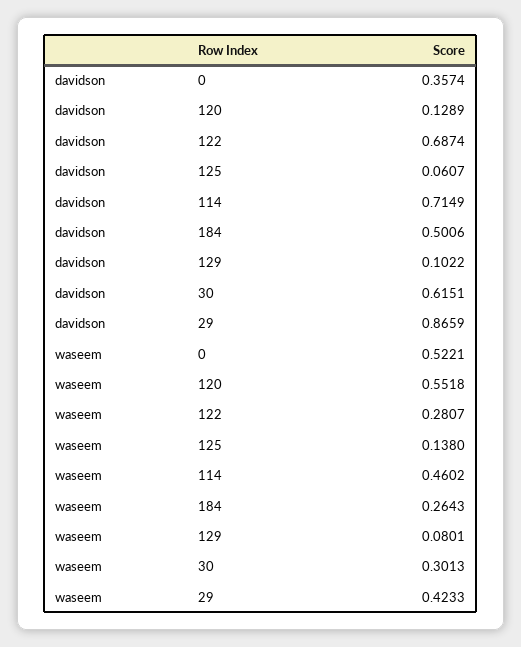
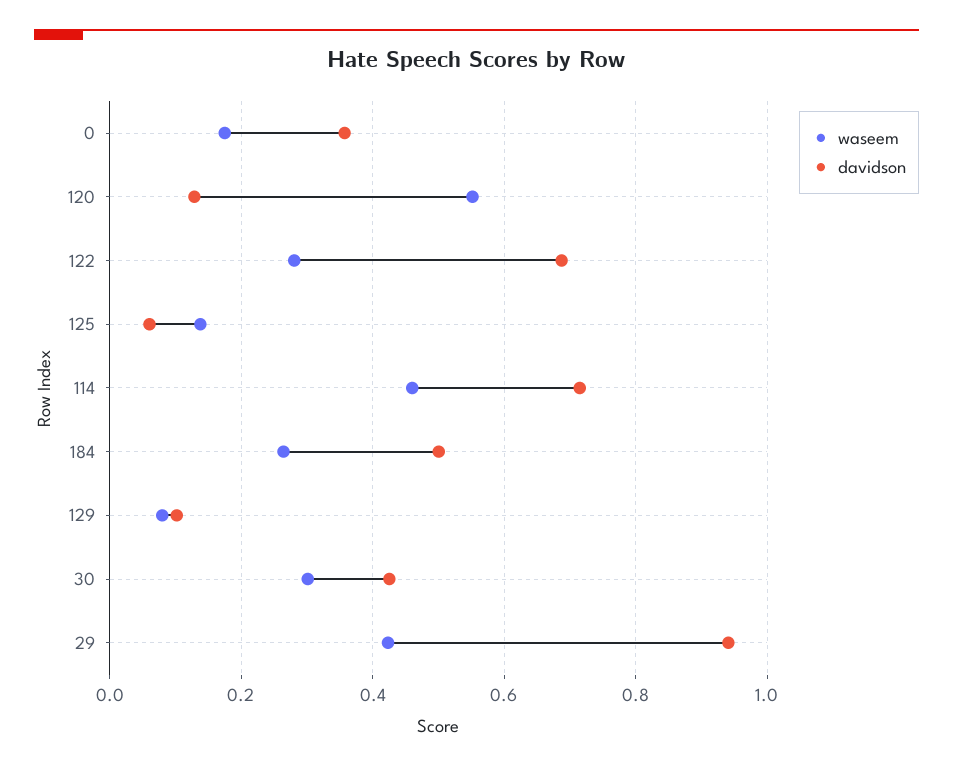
  {
    "davidson": {
      "0": 0.3574,
      "120": 0.1289,
      "122": 0.6874,
      "125": 0.0607,
      "114": 0.7149,
      "184": 0.5006,
      "129": 0.1022,
-     "30": 0.6151,
+     "30": 0.42,
-     "29": 0.8659
+     "29": 0.94
    },
    "waseem": {
-     "0": 0.5221,
+     "0": 0.18,
      "120": 0.5518,
      "122": 0.2807,
      "125": 0.138,
      "114": 0.4602,
      "184": 0.2643,
      "129": 0.0801,
      "30": 0.3013,
      "29": 0.4233
    }
  }

